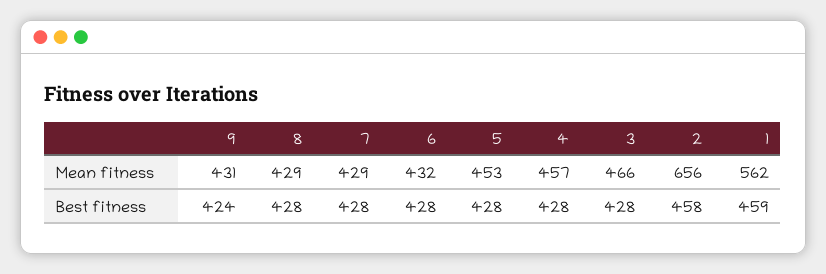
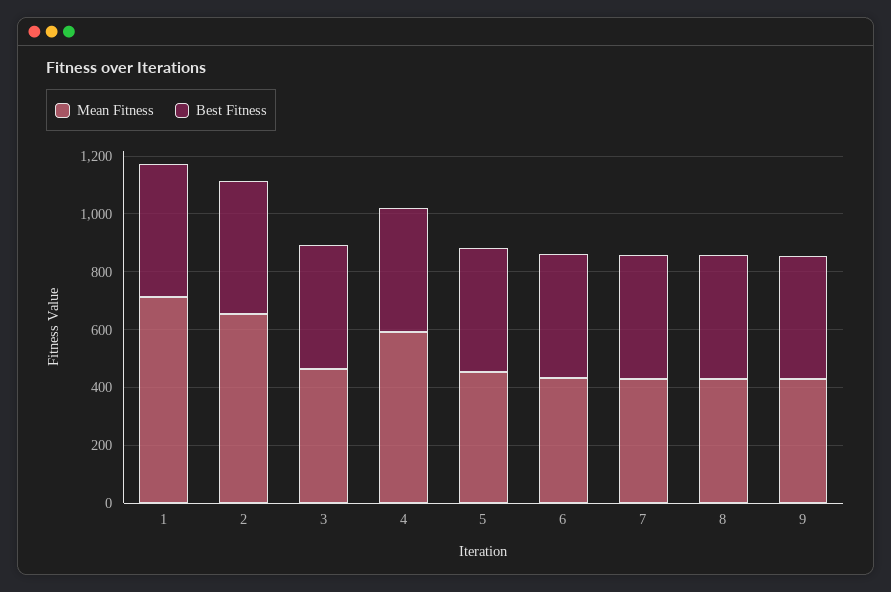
  {
    "Mean fitness": {
      "9": 431,
      "8": 429,
      "7": 429,
      "6": 432,
      "5": 453,
-     "4": 457,
+     "4": 600,
      "3": 466,
      "2": 656,
-     "1": 562
+     "1": 700
    },
    "Best fitness": {
      "9": 424,
      "8": 428,
      "7": 428,
      "6": 428,
      "5": 428,
      "4": 428,
      "3": 428,
      "2": 458,
      "1": 459
    }
  }

